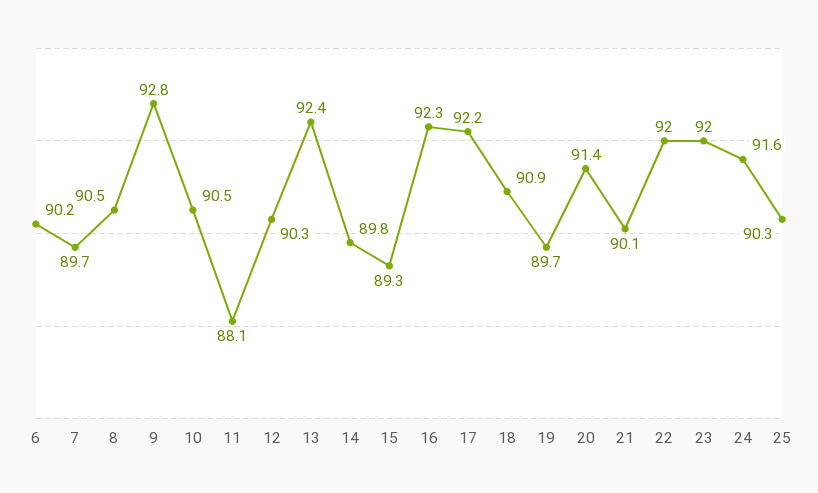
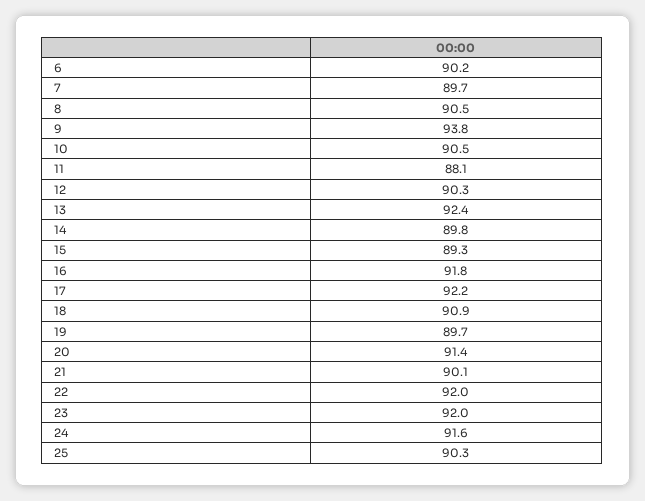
  {
    "6": 90.2,
    "7": 89.7,
    "8": 90.5,
-   "9": 92.8,
+   "9": 93.8,
    "10": 90.5,
    "11": 88.1,
    "12": 90.3,
    "13": 92.4,
    "14": 89.8,
    "15": 89.3,
-   "16": 92.3,
+   "16": 91.8,
    "17": 92.2,
    "18": 90.9,
    "19": 89.7,
    "20": 91.4,
    "21": 90.1,
    "22": 92,
    "23": 92,
    "24": 91.6,
    "25": 90.3
  }

